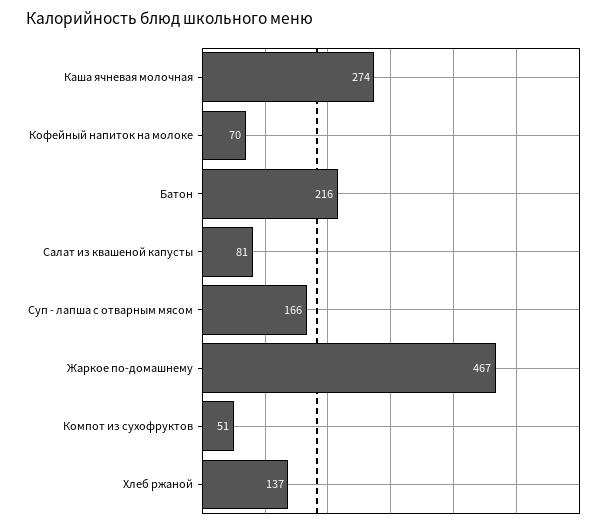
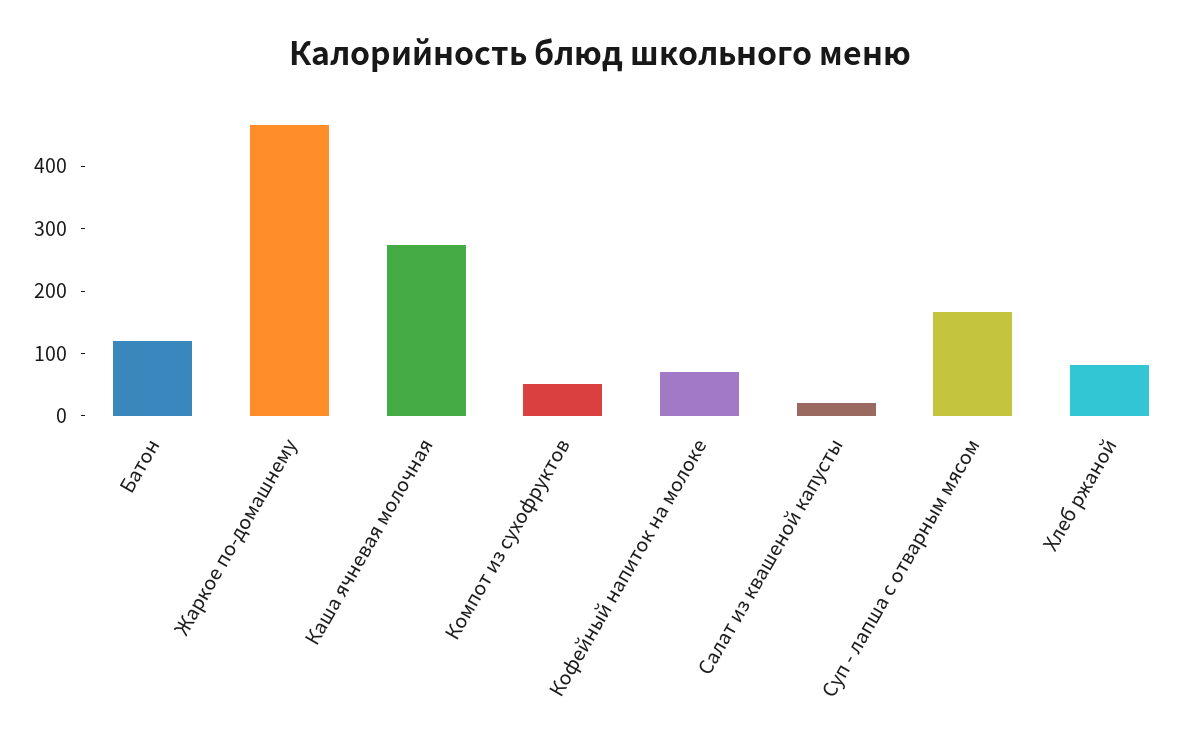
  {
    "Каша ячневая молочная": 274,
    "Кофейный напиток на молоке": 70,
-   "Батон": 216,
+   "Батон": 120,
-   "Салат из квашеной капусты": 81,
+   "Салат из квашеной капусты": 20,
    "Суп - лапша с отварным мясом": 166,
    "Жаркое по-домашнему": 467,
    "Компот из сухофруктов": 51,
-   "Хлеб ржаной": 137
+   "Хлеб ржаной": 80
  }

